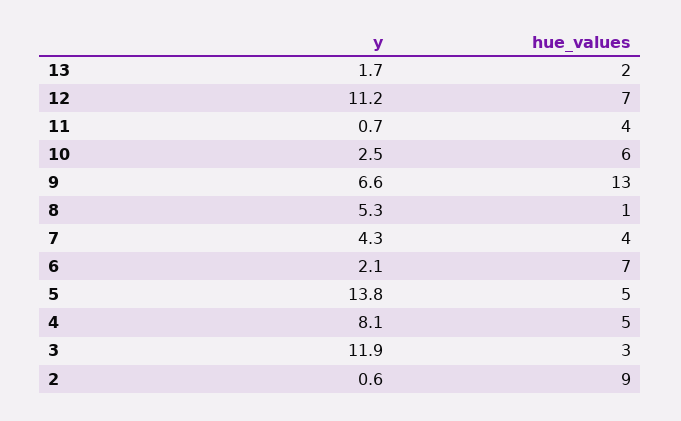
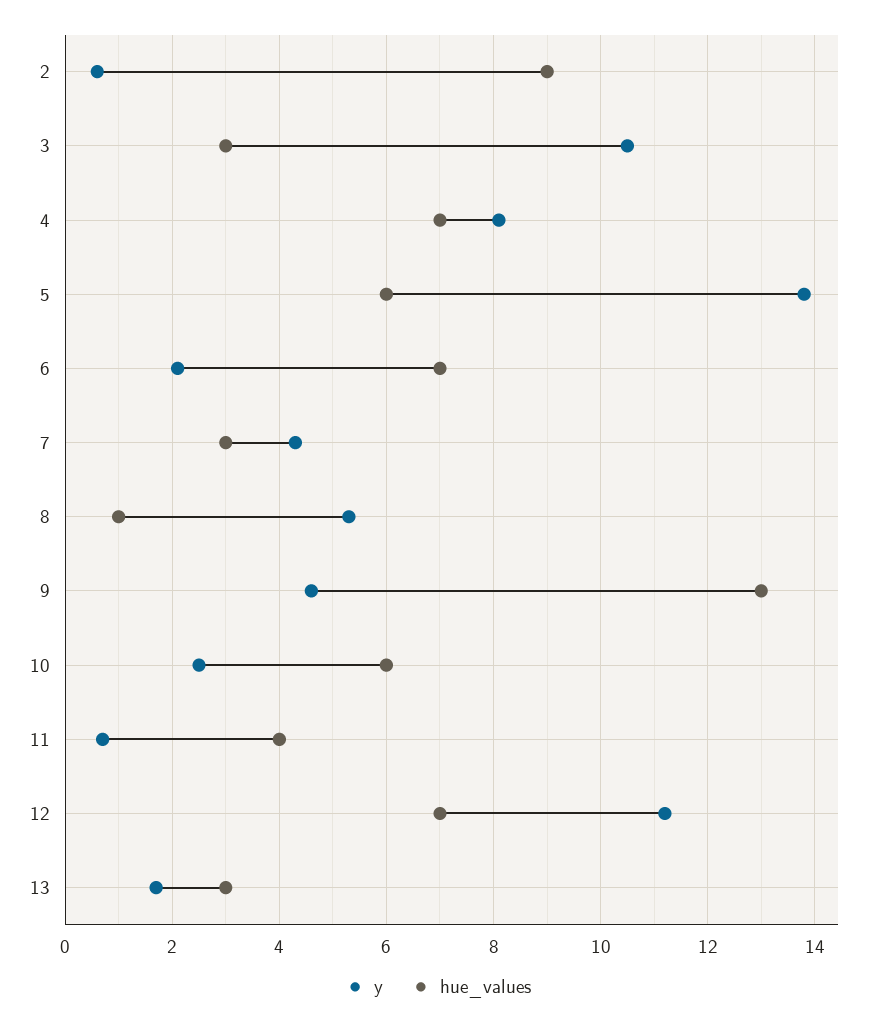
  {
    "y": {
      "13": 1.7,
      "12": 11.2,
      "11": 0.7,
      "10": 2.5,
-     "9": 6.6,
+     "9": 4.5,
      "8": 5.3,
      "7": 4.3,
      "6": 2.1,
      "5": 13.8,
      "4": 8.1,
-     "3": 11.9,
+     "3": 10.5,
      "2": 0.6
    },
    "hue_values": {
-     "13": 2,
+     "13": 3,
      "12": 7,
      "11": 4,
      "10": 6,
      "9": 13,
      "8": 1,
-     "7": 4,
+     "7": 3,
      "6": 7,
-     "5": 5,
+     "5": 6,
-     "4": 5,
+     "4": 7,
      "3": 3,
      "2": 9
    }
  }

